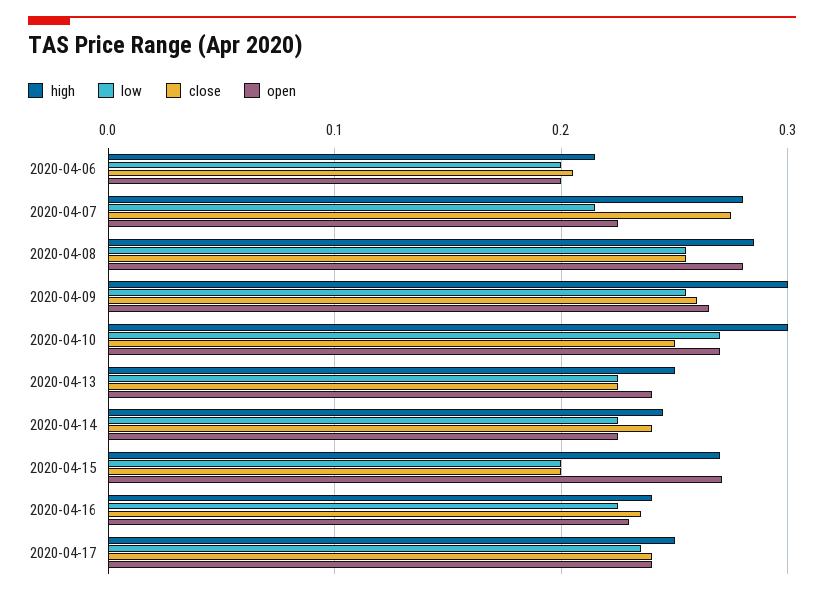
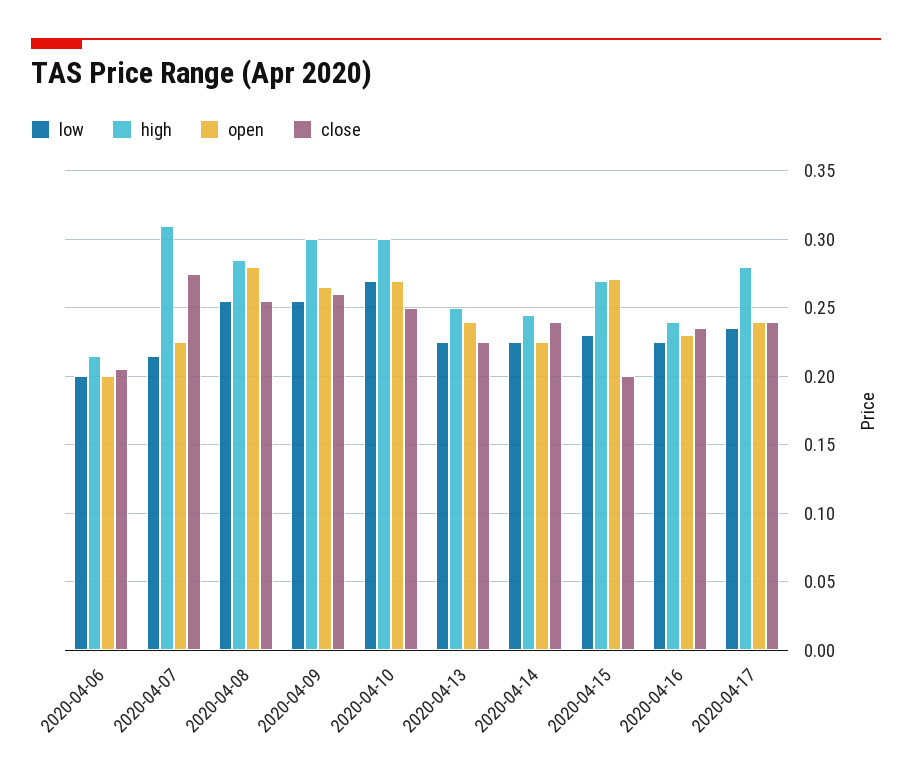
  {
    "high": {
      "2020-04-06": 0.215,
-     "2020-04-07": 0.28,
+     "2020-04-07": 0.31,
      "2020-04-08": 0.285,
      "2020-04-09": 0.3,
      "2020-04-10": 0.3,
      "2020-04-13": 0.25,
      "2020-04-14": 0.245,
      "2020-04-15": 0.27,
      "2020-04-16": 0.24,
-     "2020-04-17": 0.25
+     "2020-04-17": 0.28
    },
    "low": {
      "2020-04-06": 0.2,
      "2020-04-07": 0.215,
      "2020-04-08": 0.255,
      "2020-04-09": 0.255,
      "2020-04-10": 0.27,
      "2020-04-13": 0.225,
      "2020-04-14": 0.225,
-     "2020-04-15": 0.2,
+     "2020-04-15": 0.23,
      "2020-04-16": 0.225,
      "2020-04-17": 0.235
    },
    "close": {
      "2020-04-06": 0.205,
      "2020-04-07": 0.275,
      "2020-04-08": 0.255,
      "2020-04-09": 0.26,
      "2020-04-10": 0.25,
      "2020-04-13": 0.225,
      "2020-04-14": 0.24,
      "2020-04-15": 0.2,
      "2020-04-16": 0.235,
      "2020-04-17": 0.24
    },
    "open": {
      "2020-04-06": 0.2,
      "2020-04-07": 0.225,
      "2020-04-08": 0.28,
      "2020-04-09": 0.265,
      "2020-04-10": 0.27,
      "2020-04-13": 0.24,
      "2020-04-14": 0.225,
      "2020-04-15": 0.27,
      "2020-04-16": 0.23,
      "2020-04-17": 0.24
    }
  }

